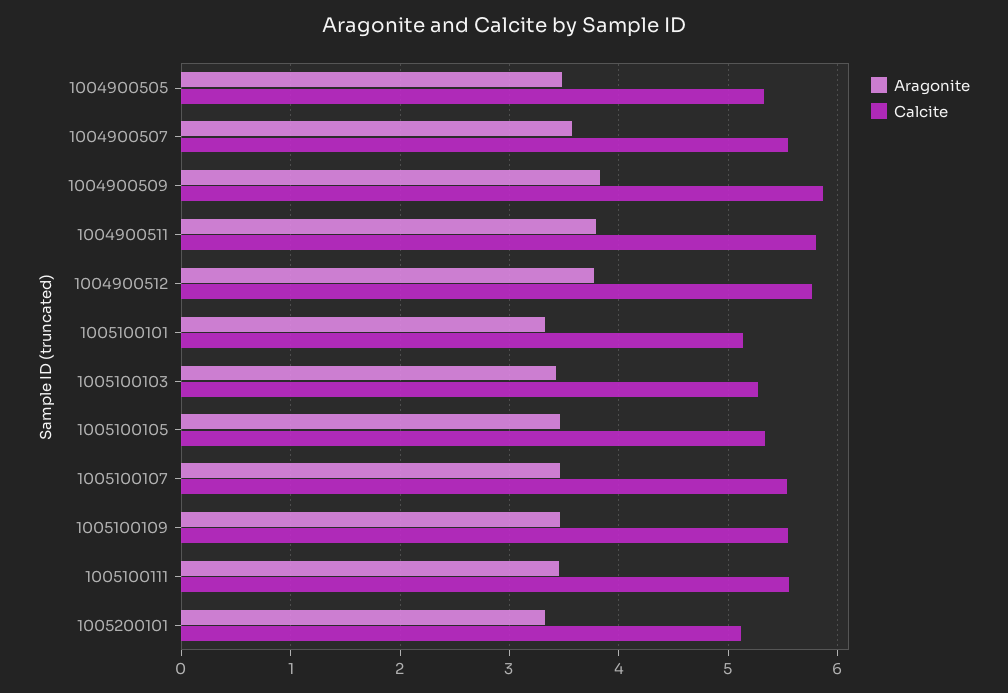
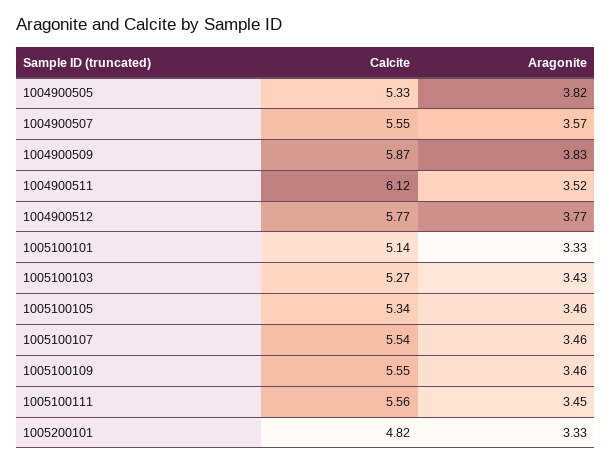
  {
    "Aragonite": {
-     "1004900505": 3.5,
+     "1004900505": 3.82,
      "1004900507": 3.57,
      "1004900509": 3.83,
-     "1004900511": 3.8,
+     "1004900511": 3.52,
      "1004900512": 3.77,
      "1005100101": 3.33,
      "1005100103": 3.43,
      "1005100105": 3.46,
      "1005100107": 3.46,
      "1005100109": 3.46,
      "1005100111": 3.45,
      "1005200101": 3.33
    },
    "Calcite": {
      "1004900505": 5.33,
      "1004900507": 5.55,
      "1004900509": 5.87,
-     "1004900511": 5.8,
+     "1004900511": 6.12,
      "1004900512": 5.77,
      "1005100101": 5.14,
      "1005100103": 5.27,
      "1005100105": 5.34,
      "1005100107": 5.54,
      "1005100109": 5.55,
      "1005100111": 5.56,
-     "1005200101": 5.1
+     "1005200101": 4.82
    }
  }

